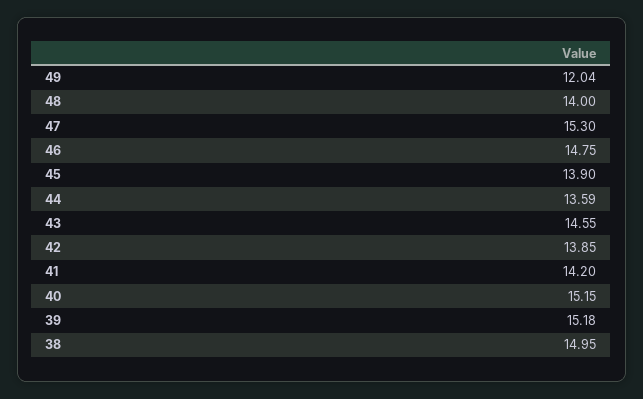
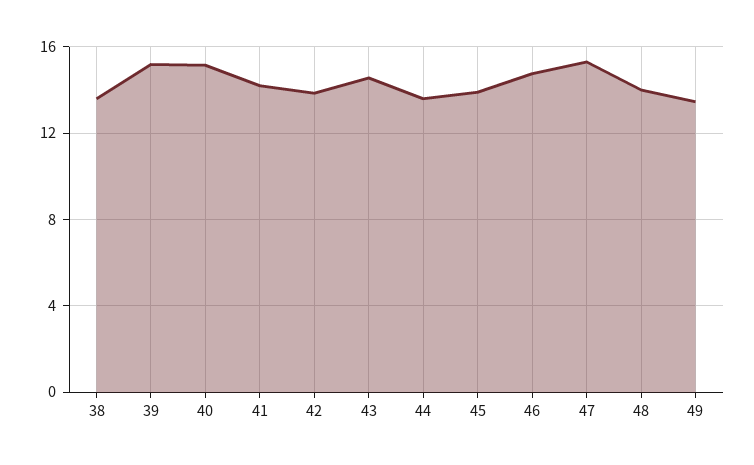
  {
-   "49": 12.04,
+   "49": 13.5,
    "48": 14,
    "47": 15.3,
    "46": 14.75,
    "45": 13.9,
    "44": 13.59,
    "43": 14.55,
    "42": 13.85,
    "41": 14.2,
    "40": 15.15,
    "39": 15.18,
-   "38": 14.95
+   "38": 13.5
  }

